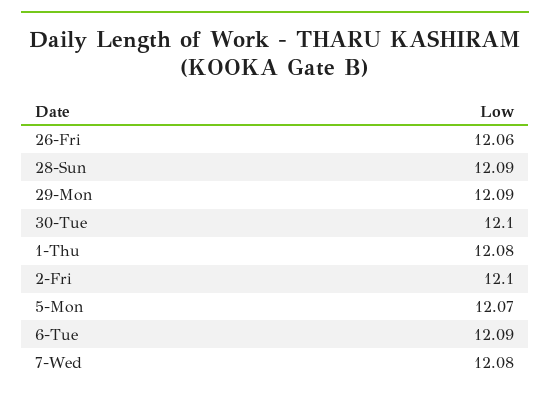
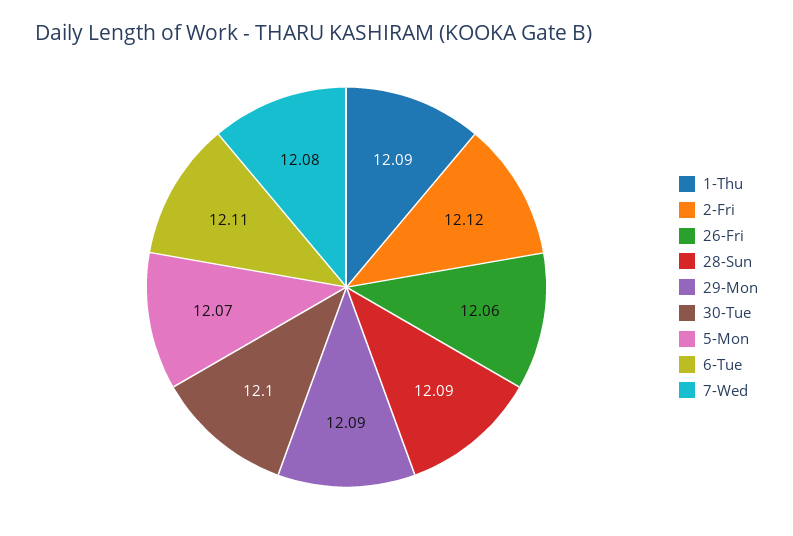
  {
    "26-Fri": 12.06,
    "28-Sun": 12.09,
    "29-Mon": 12.09,
    "30-Tue": 12.1,
-   "1-Thu": 12.08,
+   "1-Thu": 12.09,
-   "2-Fri": 12.1,
+   "2-Fri": 12.12,
    "5-Mon": 12.07,
-   "6-Tue": 12.09,
+   "6-Tue": 12.11,
    "7-Wed": 12.08
  }

